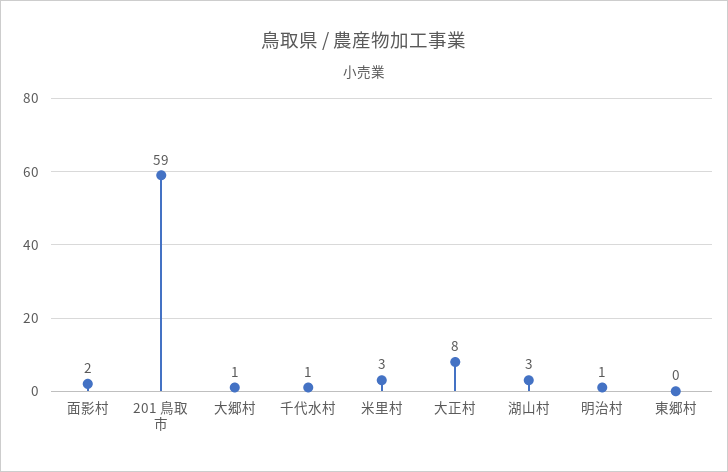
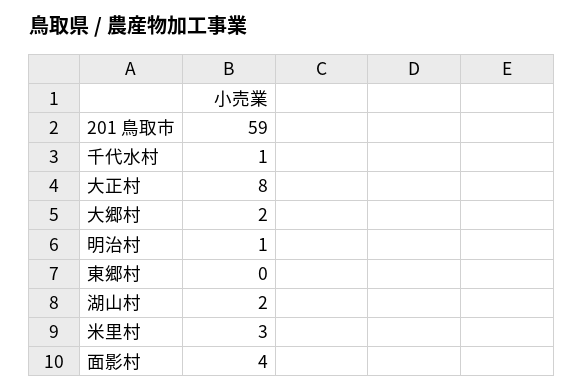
  {
-   "面影村": 2,
+   "面影村": 4,
    "201 鳥取市": 59,
-   "大郷村": 1,
+   "大郷村": 2,
    "千代水村": 1,
    "米里村": 3,
    "大正村": 8,
-   "湖山村": 3,
+   "湖山村": 2,
    "明治村": 1,
    "東郷村": 0
  }

